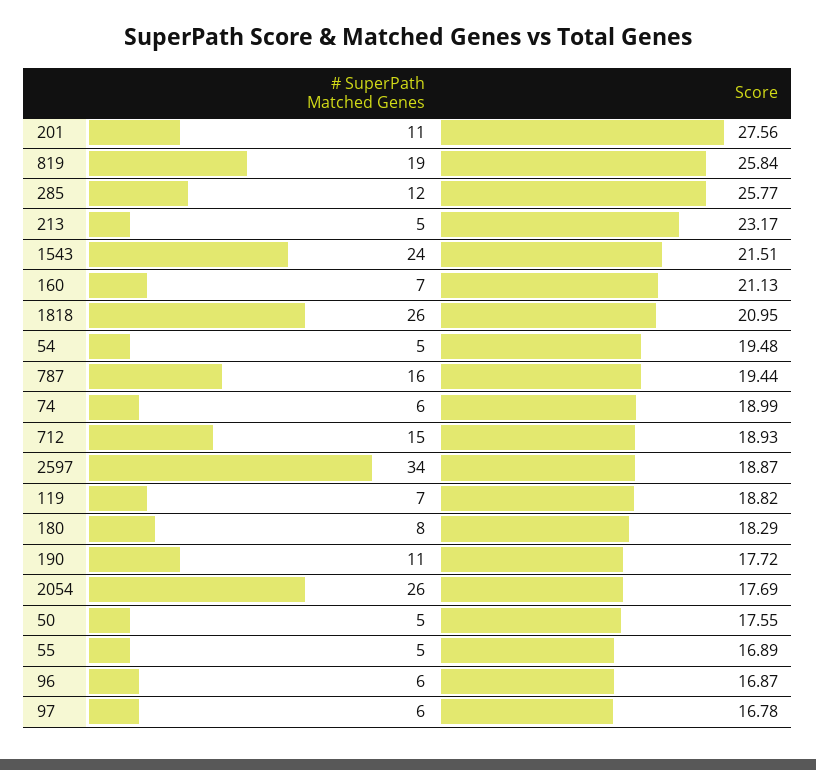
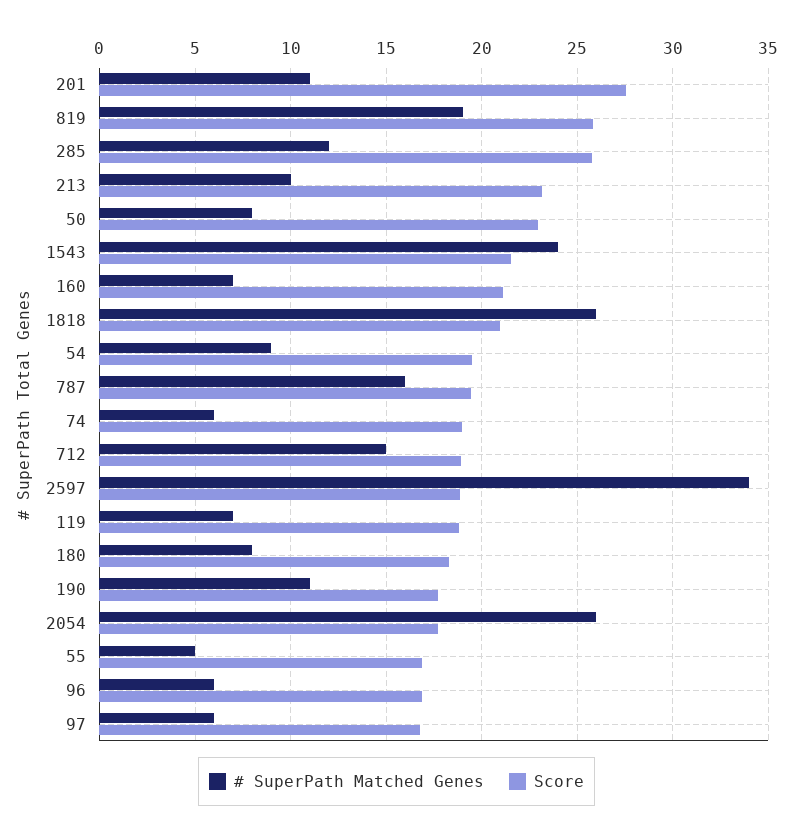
  {
    "# SuperPath Matched Genes": {
      "201": 11,
      "819": 19,
      "285": 12,
-     "213": 5,
+     "213": 10,
      "1543": 24,
      "160": 7,
      "1818": 26,
-     "54": 5,
+     "54": 9,
      "787": 16,
      "74": 6,
      "712": 15,
      "2597": 34,
      "119": 7,
      "180": 8,
      "190": 11,
      "2054": 26,
-     "50": 5,
+     "50": 8,
      "55": 5,
      "96": 6,
      "97": 6
    },
    "Score": {
      "201": 27.56,
      "819": 25.84,
      "285": 25.77,
      "213": 23.17,
      "1543": 21.51,
      "160": 21.13,
      "1818": 20.95,
      "54": 19.48,
      "787": 19.44,
      "74": 18.99,
      "712": 18.93,
      "2597": 18.87,
      "119": 18.82,
      "180": 18.29,
      "190": 17.72,
      "2054": 17.69,
-     "50": 17.55,
+     "50": 23,
      "55": 16.89,
      "96": 16.87,
      "97": 16.78
    }
  }

